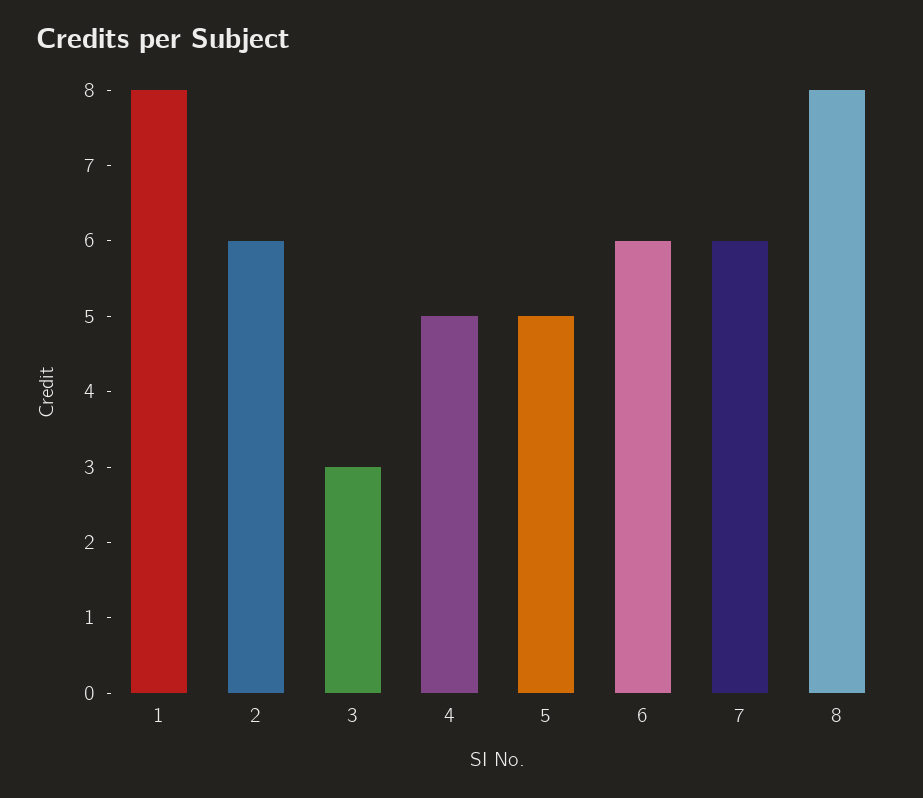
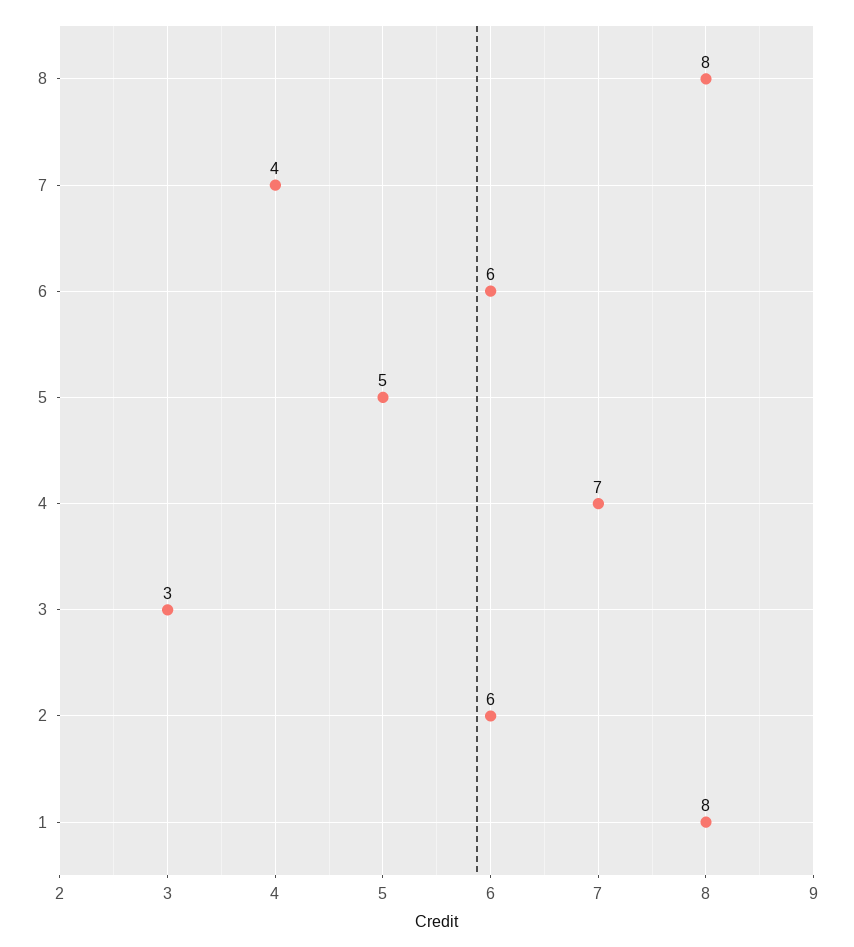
  {
    "1": 8,
    "2": 6,
    "3": 3,
-   "4": 5,
+   "4": 7,
    "5": 5,
    "6": 6,
-   "7": 6,
+   "7": 4,
    "8": 8
  }

